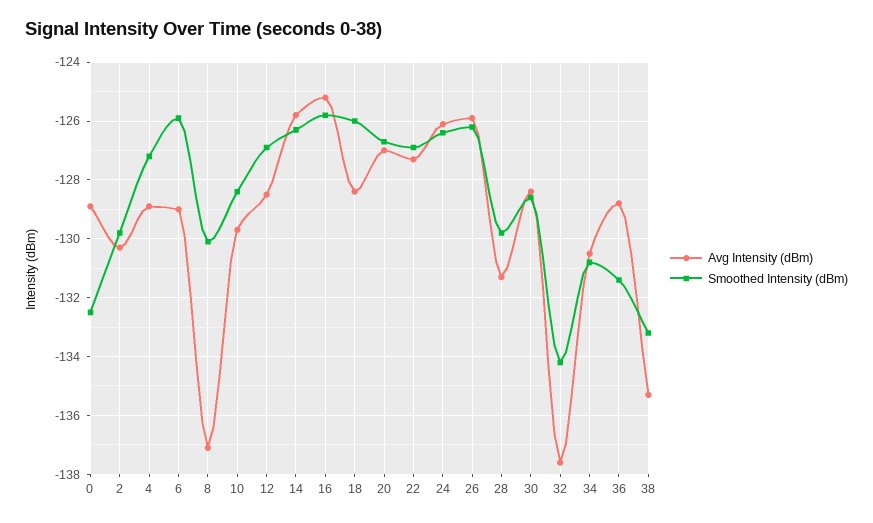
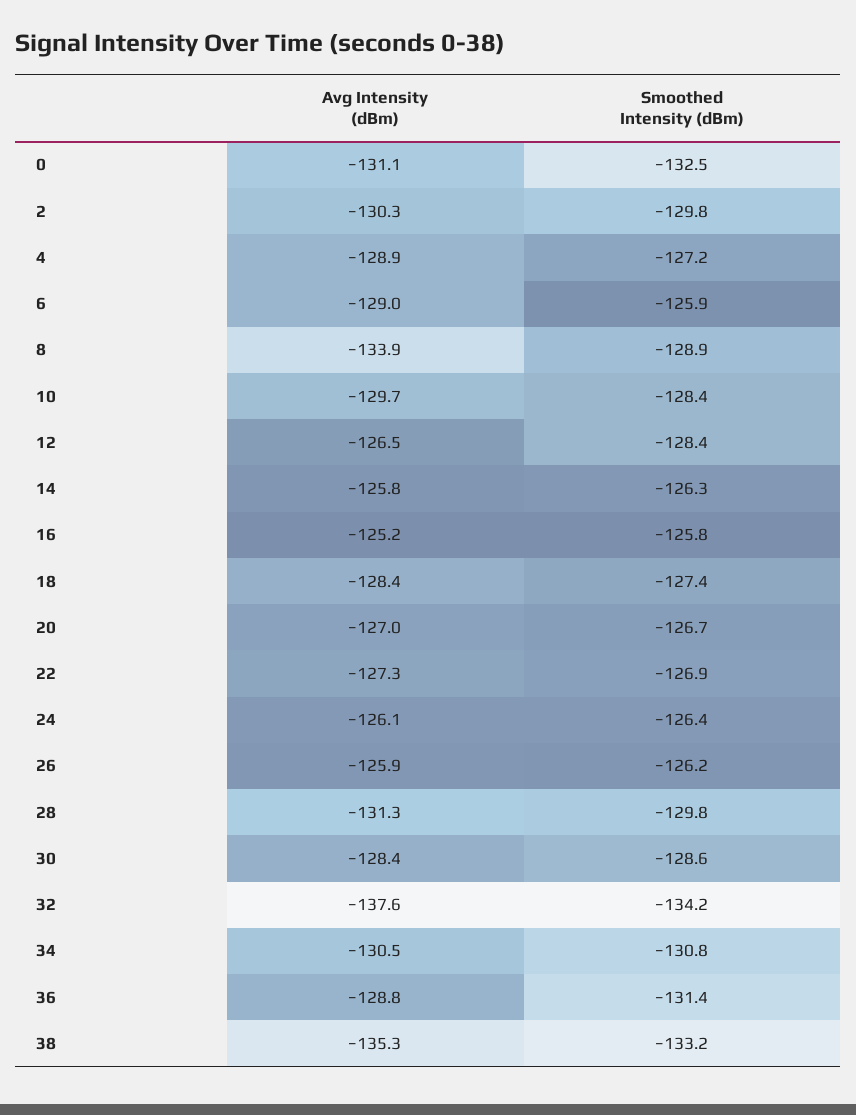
  {
    "Avg Intensity (dBm)": {
-     "0": -129,
+     "0": -131.1,
      "2": -130.3,
      "4": -128.9,
      "6": -129,
-     "8": -137,
+     "8": -133.9,
      "10": -129.7,
-     "12": -128.5,
+     "12": -126.5,
      "14": -125.8,
      "16": -125.2,
      "18": -128.4,
      "20": -127,
      "22": -127.3,
      "24": -126.1,
      "26": -125.9,
      "28": -131.3,
      "30": -128.4,
      "32": -137.6,
      "34": -130.5,
      "36": -128.8,
      "38": -135.3
    },
    "Smoothed Intensity (dBm)": {
      "0": -132.5,
      "2": -129.8,
      "4": -127.2,
      "6": -125.9,
-     "8": -130,
+     "8": -128.9,
      "10": -128.4,
-     "12": -127,
+     "12": -128.4,
      "14": -126.3,
      "16": -125.8,
-     "18": -126,
+     "18": -127.4,
      "20": -126.7,
      "22": -126.9,
      "24": -126.4,
      "26": -126.2,
      "28": -129.8,
      "30": -128.6,
      "32": -134.2,
      "34": -130.8,
      "36": -131.4,
      "38": -133.2
    }
  }

